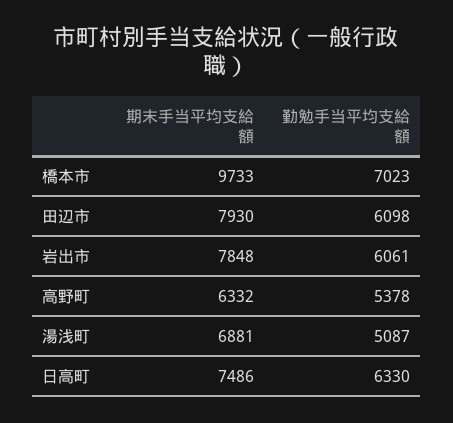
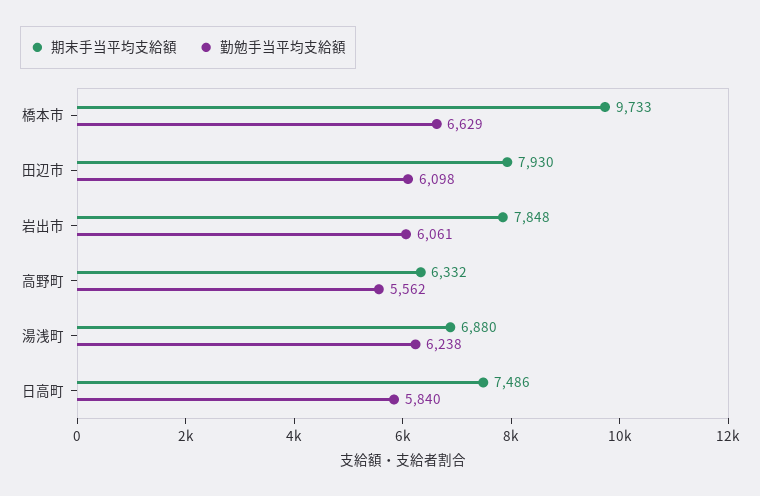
  {
    "期末手当平均支給額": {
      "橋本市": 9733,
      "田辺市": 7930,
      "岩出市": 7848,
      "高野町": 6332,
-     "湯浅町": 6881,
+     "湯浅町": 6880,
      "日高町": 7486
    },
    "勤勉手当平均支給額": {
-     "橋本市": 7023,
+     "橋本市": 6629,
      "田辺市": 6098,
      "岩出市": 6061,
-     "高野町": 5378,
+     "高野町": 5562,
-     "湯浅町": 5087,
+     "湯浅町": 6238,
-     "日高町": 6330
+     "日高町": 5840
    }
  }

